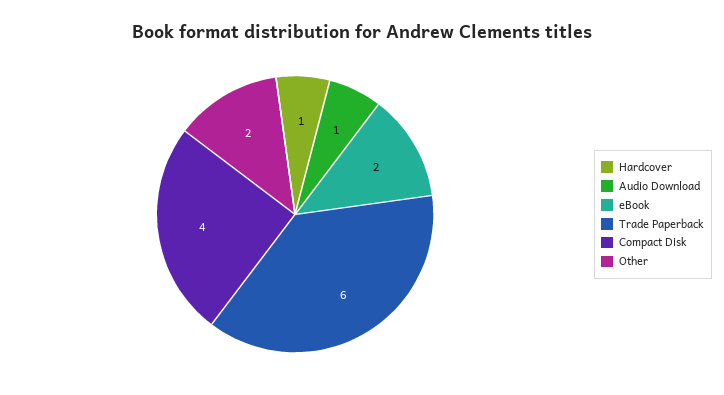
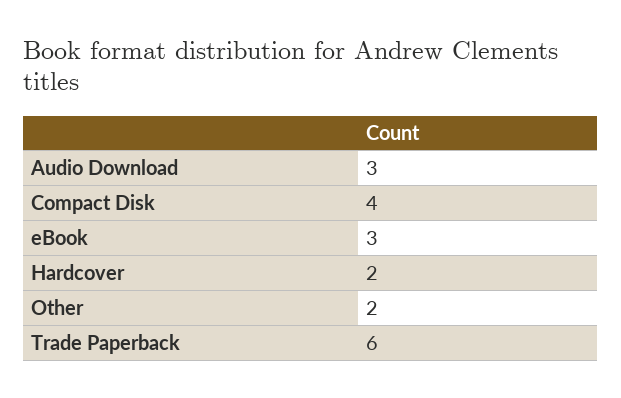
  {
-   "Hardcover": 1,
+   "Hardcover": 2,
-   "Audio Download": 1,
+   "Audio Download": 3,
-   "eBook": 2,
+   "eBook": 3,
    "Trade Paperback": 6,
    "Compact Disk": 4,
    "Other": 2
  }

